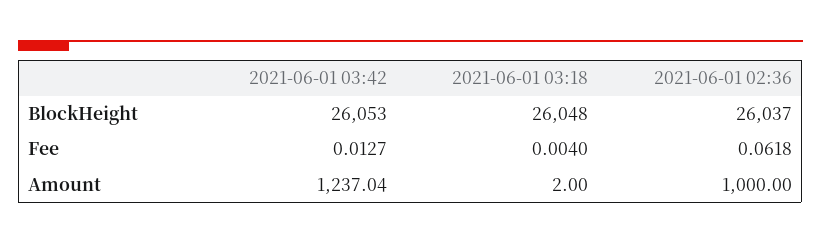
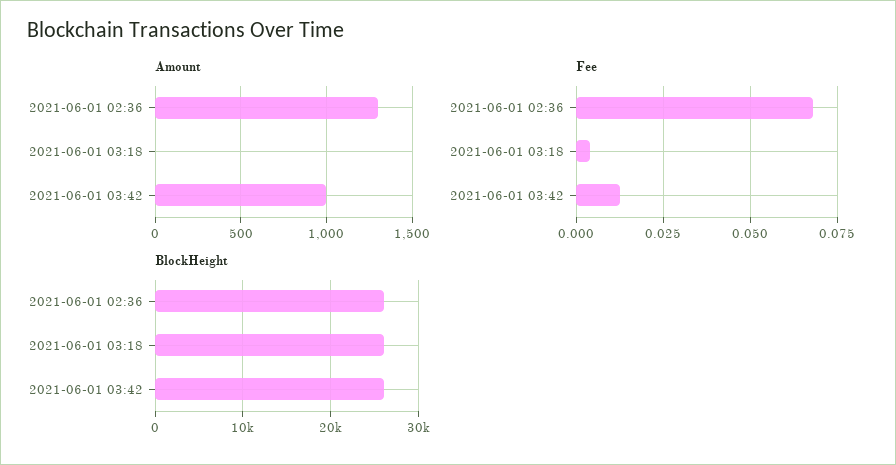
  {
    "BlockHeight": {
      "2021-06-01 03:42": 26053,
      "2021-06-01 03:18": 26048,
      "2021-06-01 02:36": 26037
    },
    "Fee": {
      "2021-06-01 03:42": 0.0127,
      "2021-06-01 03:18": 0.004,
-     "2021-06-01 02:36": 0.0618
+     "2021-06-01 02:36": 0.0675
    },
    "Amount": {
-     "2021-06-01 03:42": 1237.04,
+     "2021-06-01 03:42": 1000,
      "2021-06-01 03:18": 2,
-     "2021-06-01 02:36": 1000
+     "2021-06-01 02:36": 1300
    }
  }

